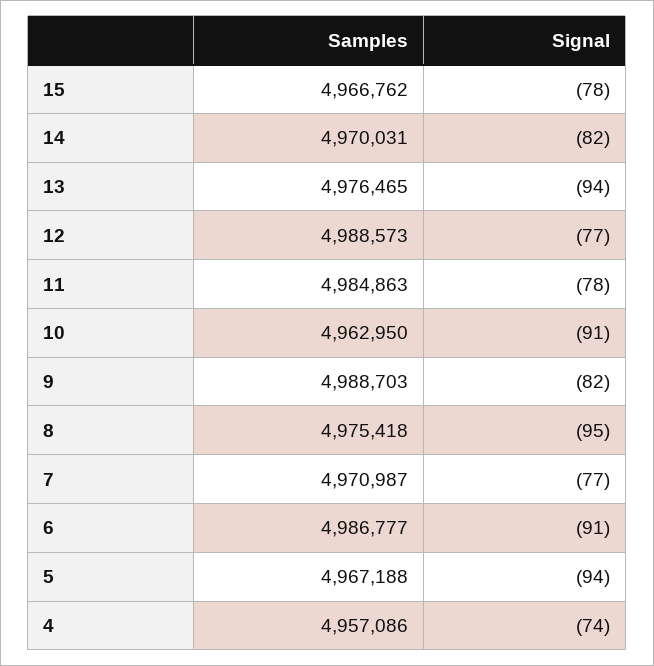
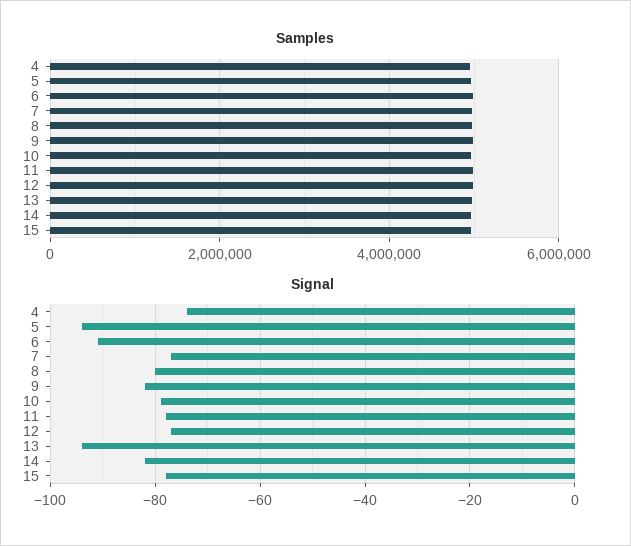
  {
    "Samples": {
      "15": 4966762,
      "14": 4970031,
      "13": 4976465,
      "12": 4988573,
      "11": 4984863,
      "10": 4962950,
      "9": 4988703,
      "8": 4975418,
      "7": 4970987,
      "6": 4986777,
      "5": 4967188,
      "4": 4957086
    },
    "Signal": {
      "15": -78,
      "14": -82,
      "13": -94,
      "12": -77,
      "11": -78,
-     "10": -91,
+     "10": -80,
      "9": -82,
-     "8": -95,
+     "8": -80,
      "7": -77,
      "6": -91,
      "5": -94,
      "4": -74
    }
  }

